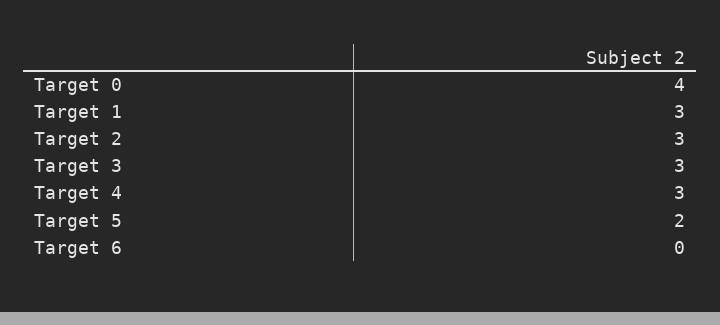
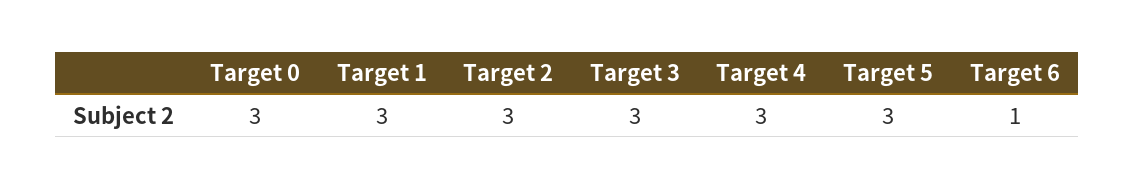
  {
-   "Target 0": 4,
+   "Target 0": 3,
    "Target 1": 3,
    "Target 2": 3,
    "Target 3": 3,
    "Target 4": 3,
-   "Target 5": 2,
+   "Target 5": 3,
-   "Target 6": 0
+   "Target 6": 1
  }

